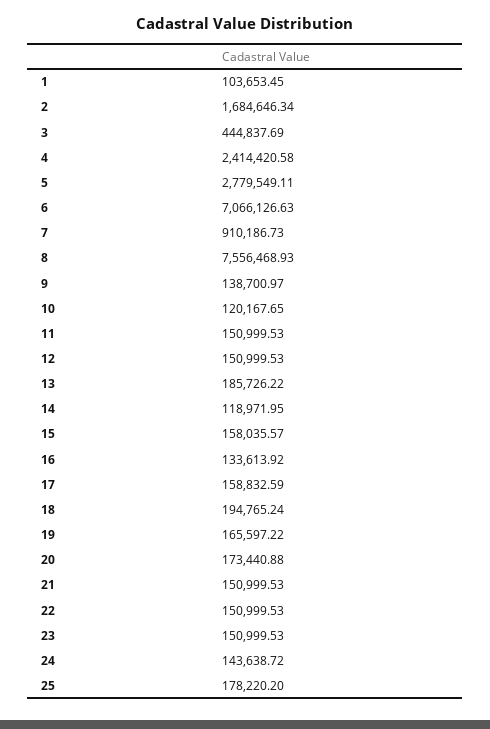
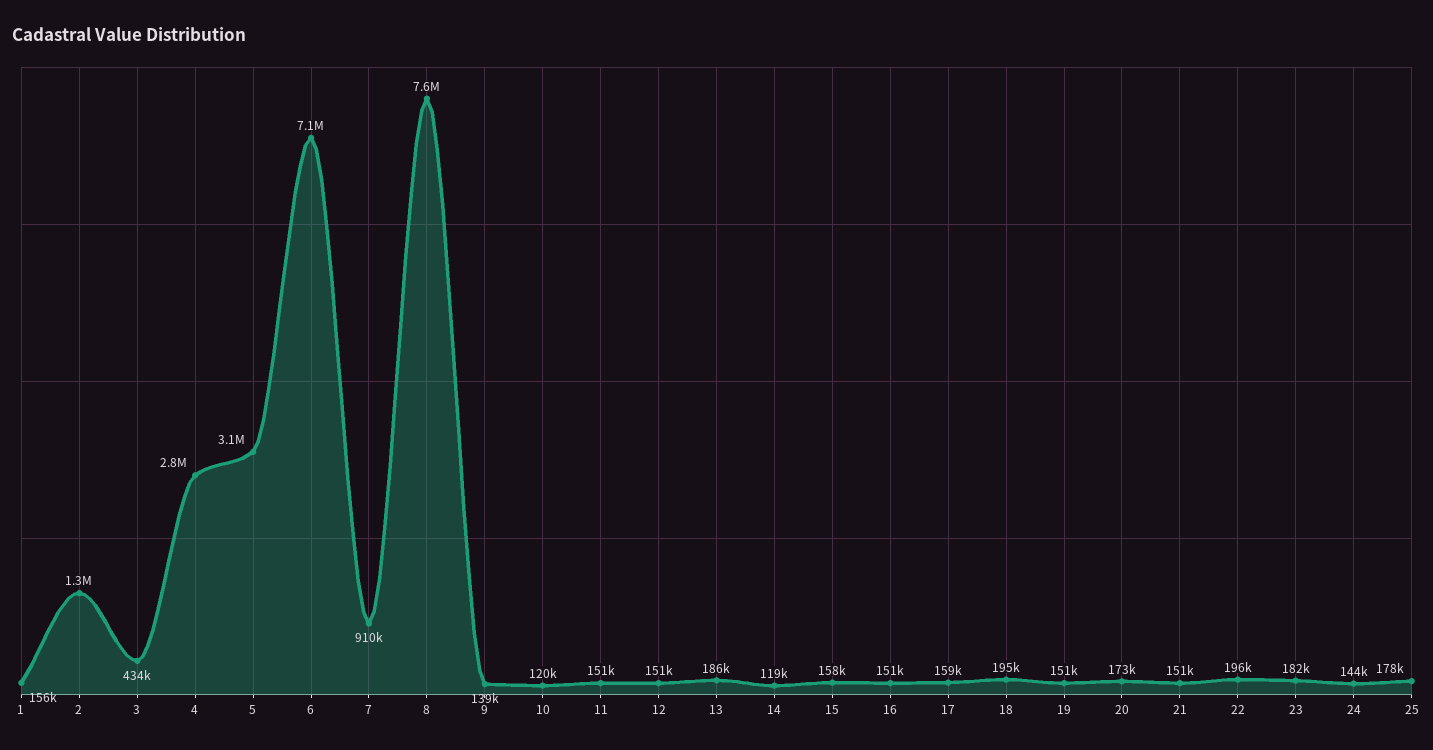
  {
-   "1": 103653.45,
+   "1": 156000,
-   "2": 1684646.34,
+   "2": 1300000,
-   "3": 444837.69,
+   "3": 434000,
-   "4": 2414420.58,
+   "4": 2800000,
-   "5": 2779549.11,
+   "5": 3100000,
    "6": 7066126.63,
    "7": 910186.73,
    "8": 7556468.93,
    "9": 138700.97,
    "10": 120167.65,
    "11": 150999.53,
    "12": 150999.53,
    "13": 185726.22,
    "14": 118971.95,
    "15": 158035.57,
-   "16": 133613.92,
+   "16": 151000,
    "17": 158832.59,
    "18": 194765.24,
-   "19": 165597.22,
+   "19": 151000,
    "20": 173440.88,
    "21": 150999.53,
-   "22": 150999.53,
+   "22": 196000,
-   "23": 150999.53,
+   "23": 182000,
    "24": 143638.72,
    "25": 178220.2
  }

